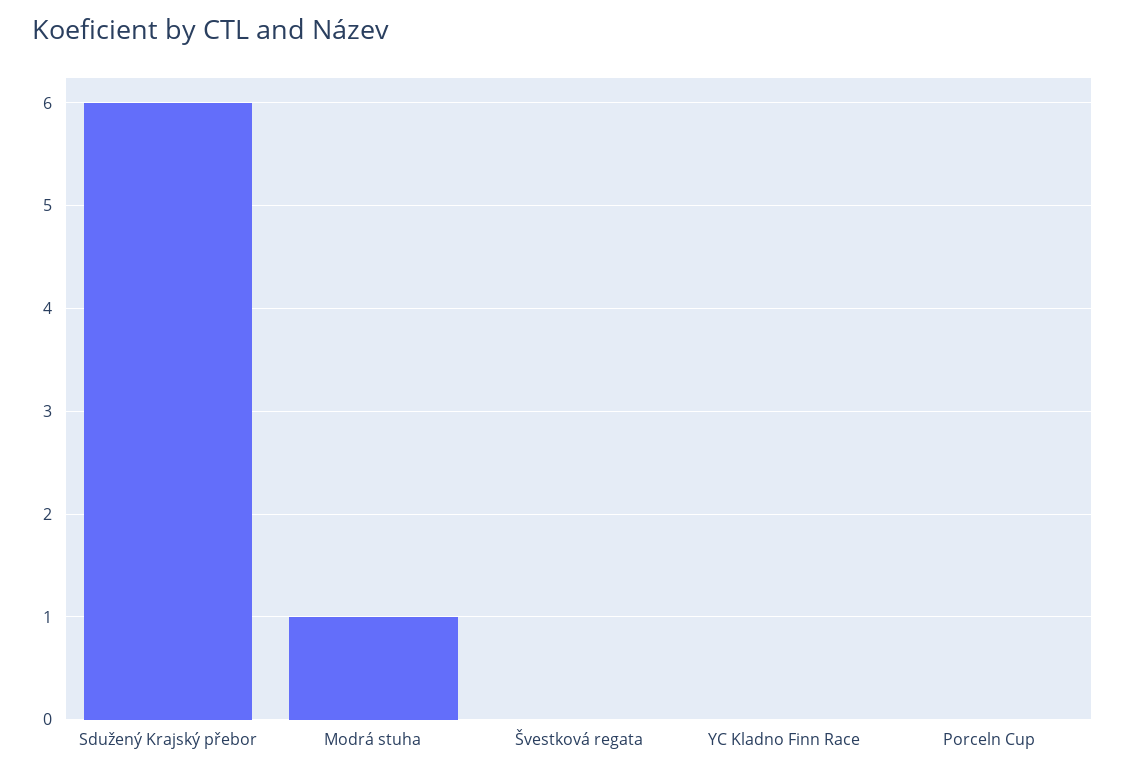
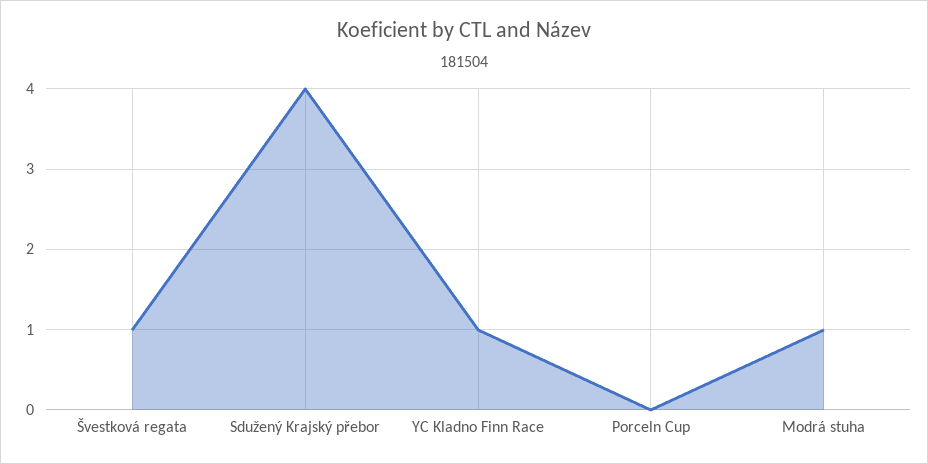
  {
-   "Sdužený Krajský přebor": 6,
+   "Sdužený Krajský přebor": 4,
    "Modrá stuha": 1,
-   "Švestková regata": 0,
+   "Švestková regata": 1,
-   "YC Kladno Finn Race": 0,
+   "YC Kladno Finn Race": 1,
    "Porceln Cup": 0
  }

